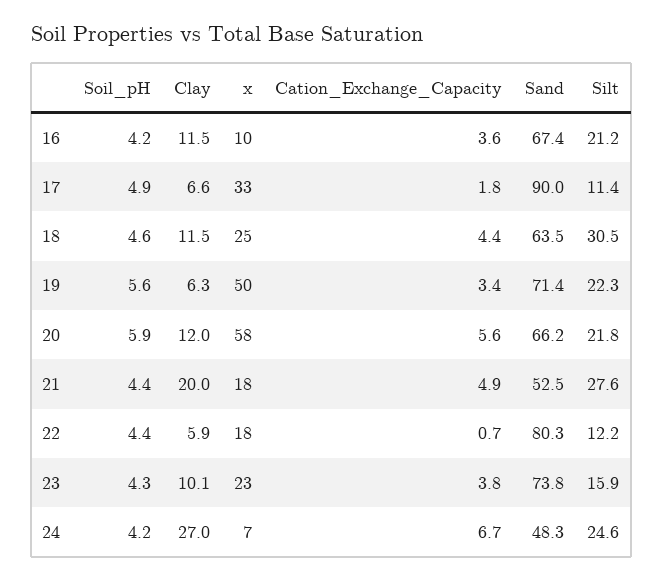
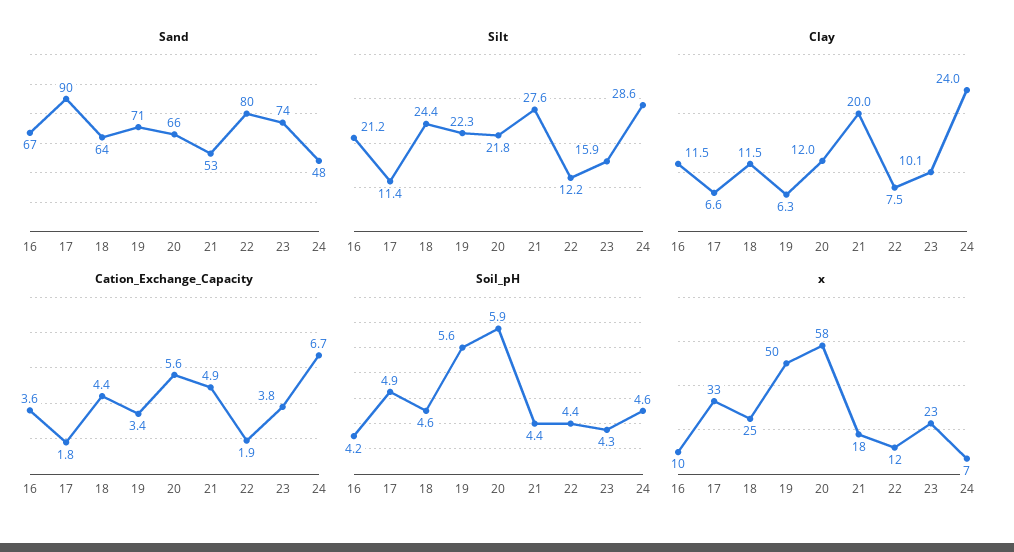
  {
    "Soil_pH": {
      "16": 4.2,
      "17": 4.9,
      "18": 4.6,
      "19": 5.6,
      "20": 5.9,
      "21": 4.4,
      "22": 4.4,
      "23": 4.3,
-     "24": 4.2
+     "24": 4.6
    },
    "Clay": {
      "16": 11.5,
      "17": 6.6,
      "18": 11.5,
      "19": 6.3,
      "20": 12,
      "21": 20,
-     "22": 5.9,
+     "22": 7.5,
      "23": 10.1,
-     "24": 27
+     "24": 24
    },
    "x": {
      "16": 10,
      "17": 33,
      "18": 25,
      "19": 50,
      "20": 58,
      "21": 18,
-     "22": 18,
+     "22": 12,
      "23": 23,
      "24": 7
    },
    "Cation_Exchange_Capacity": {
      "16": 3.6,
      "17": 1.8,
      "18": 4.4,
      "19": 3.4,
      "20": 5.6,
      "21": 4.9,
-     "22": 0.7,
+     "22": 1.9,
      "23": 3.8,
      "24": 6.7
    },
    "Sand": {
      "16": 67.4,
      "17": 90,
      "18": 63.5,
      "19": 71.4,
      "20": 66.2,
      "21": 52.5,
      "22": 80.3,
      "23": 73.8,
      "24": 48.3
    },
    "Silt": {
      "16": 21.2,
      "17": 11.4,
-     "18": 30.5,
+     "18": 24.4,
      "19": 22.3,
      "20": 21.8,
      "21": 27.6,
      "22": 12.2,
      "23": 15.9,
-     "24": 24.6
+     "24": 28.6
    }
  }

